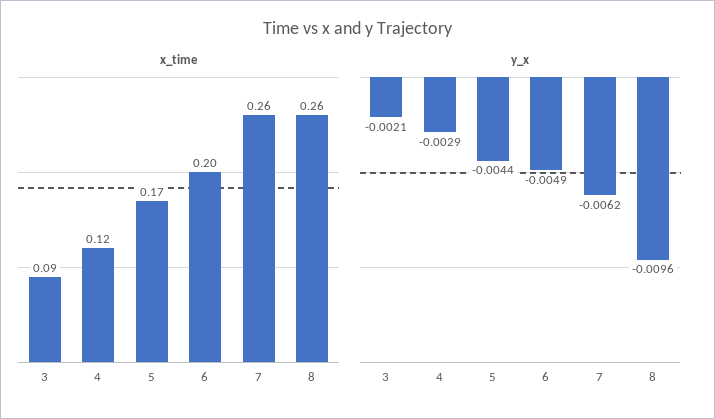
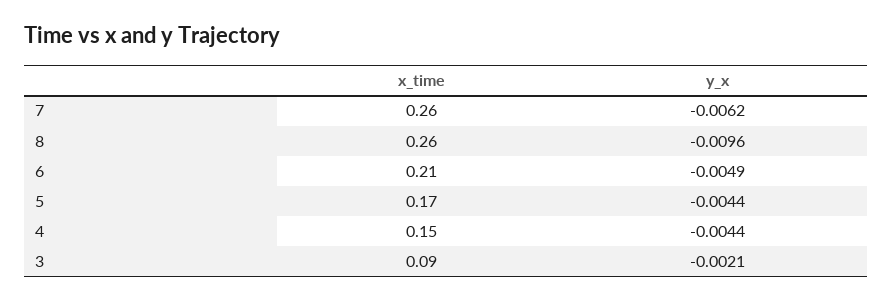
  {
    "x_time": {
      "3": 0.09,
-     "4": 0.12,
+     "4": 0.15,
      "5": 0.17,
-     "6": 0.2,
+     "6": 0.21,
      "7": 0.26,
      "8": 0.26
    },
    "y_x": {
      "3": -0.0021,
-     "4": -0.0029,
+     "4": -0.0044,
      "5": -0.0044,
      "6": -0.0049,
      "7": -0.0062,
      "8": -0.0096
    }
  }

